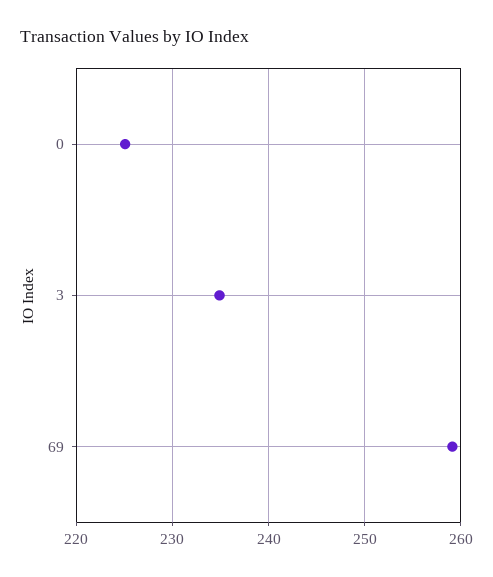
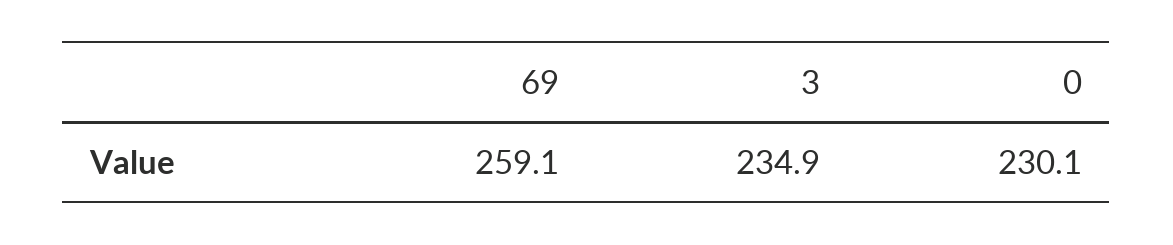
  {
-   "0": 225,
+   "0": 230.1,
    "3": 234.9,
    "69": 259.1
  }

